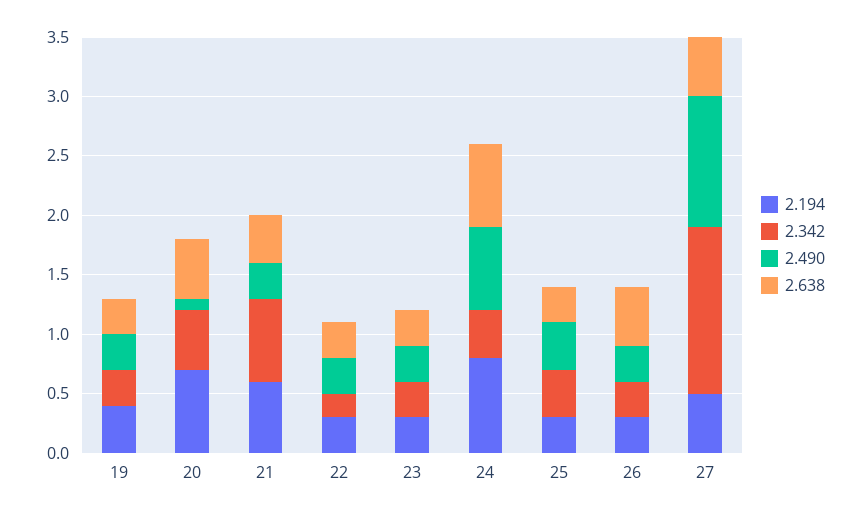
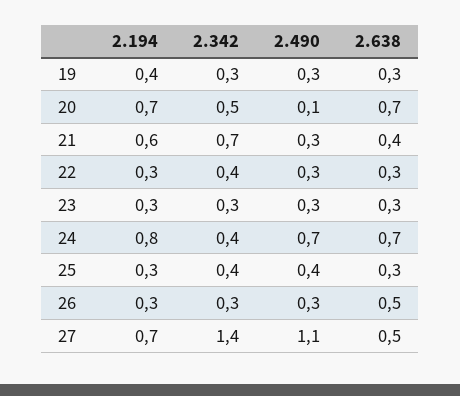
  {
    "2.194": {
      "19": 0.4,
      "20": 0.7,
      "21": 0.6,
      "22": 0.3,
      "23": 0.3,
      "24": 0.8,
      "25": 0.3,
      "26": 0.3,
-     "27": 0.5
+     "27": 0.7
    },
    "2.342": {
      "19": 0.3,
      "20": 0.5,
      "21": 0.7,
-     "22": 0.2,
+     "22": 0.4,
      "23": 0.3,
      "24": 0.4,
      "25": 0.4,
      "26": 0.3,
      "27": 1.4
    },
    "2.490": {
      "19": 0.3,
      "20": 0.1,
      "21": 0.3,
      "22": 0.3,
      "23": 0.3,
      "24": 0.7,
      "25": 0.4,
      "26": 0.3,
      "27": 1.1
    },
    "2.638": {
      "19": 0.3,
-     "20": 0.5,
+     "20": 0.7,
      "21": 0.4,
      "22": 0.3,
      "23": 0.3,
      "24": 0.7,
      "25": 0.3,
      "26": 0.5,
      "27": 0.5
    }
  }

